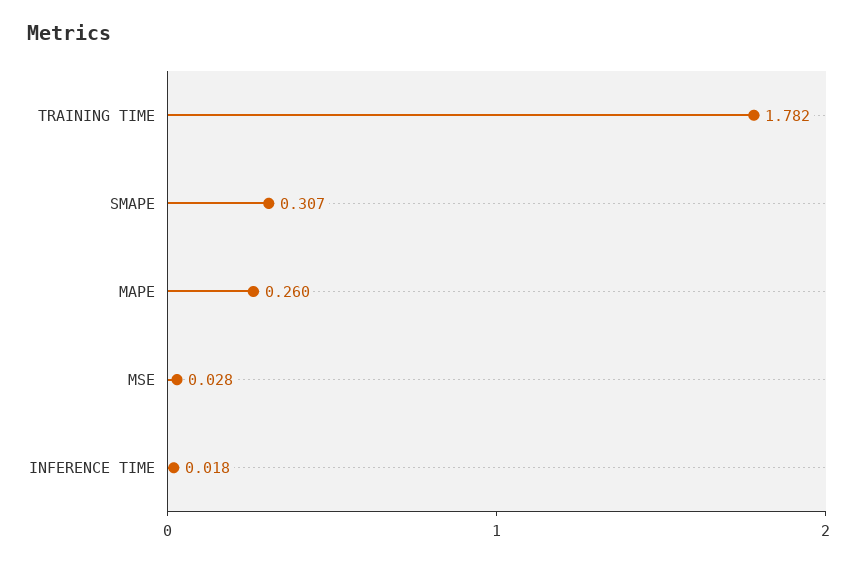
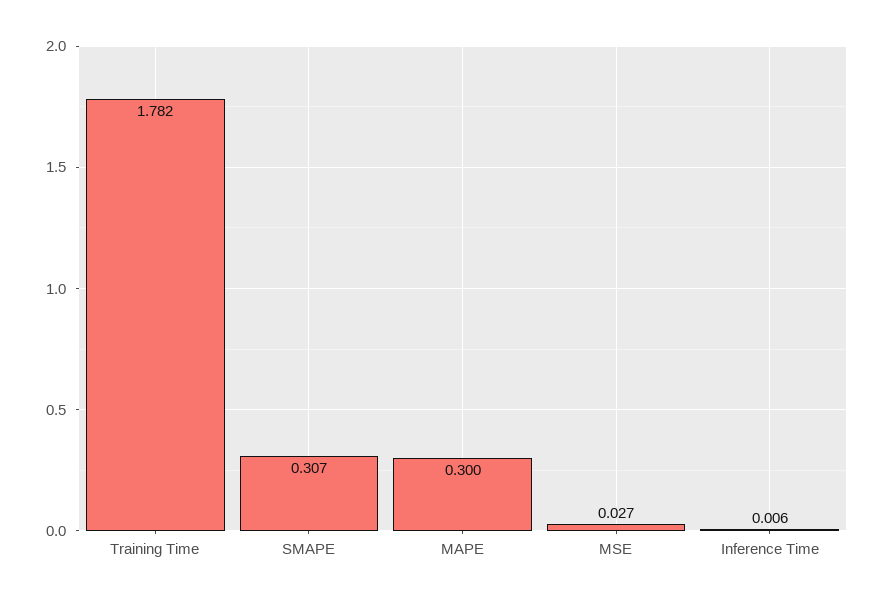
  {
    "TRAINING TIME": 1.782,
    "SMAPE": 0.307,
-   "MAPE": 0.26,
+   "MAPE": 0.3,
-   "MSE": 0.028,
+   "MSE": 0.027,
-   "INFERENCE TIME": 0.018
+   "INFERENCE TIME": 0.006
  }

